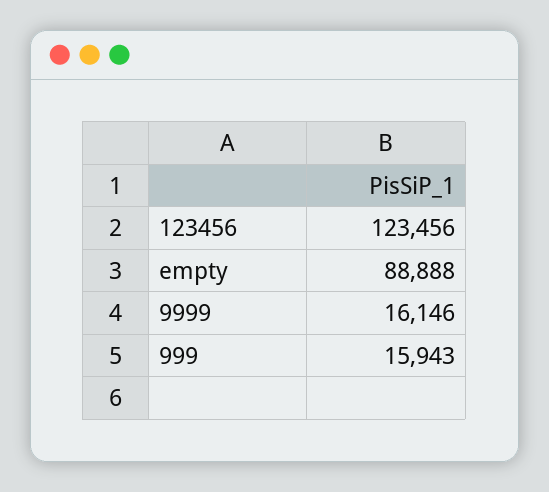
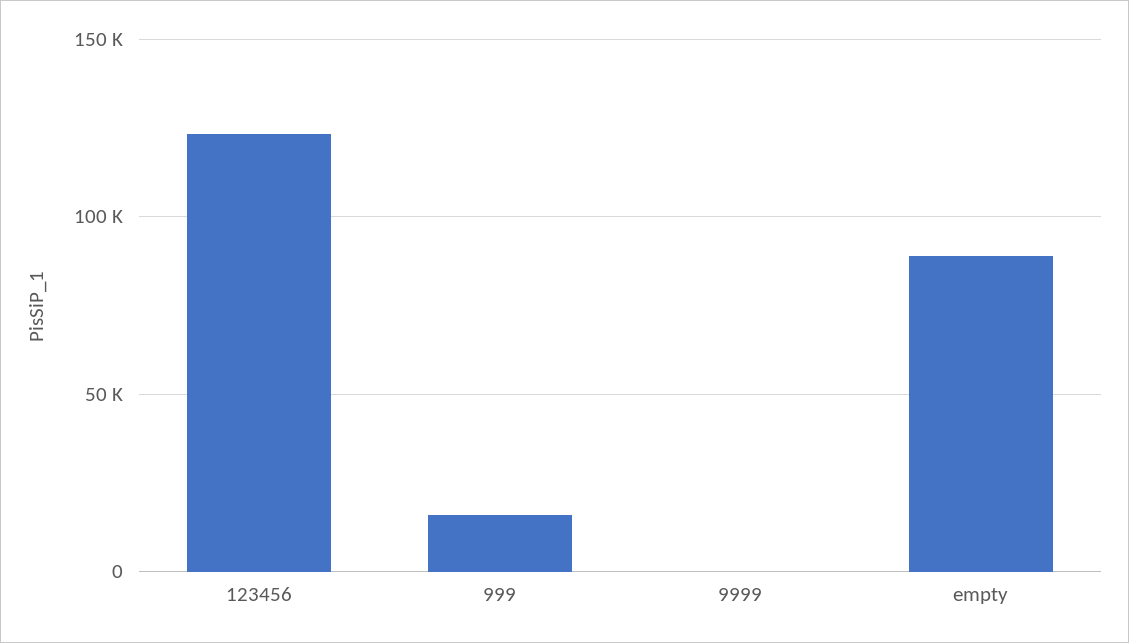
  {
    "123456": 123456,
    "empty": 88888,
-   "9999": 16146,
+   "9999": 0,
    "999": 15943
  }

